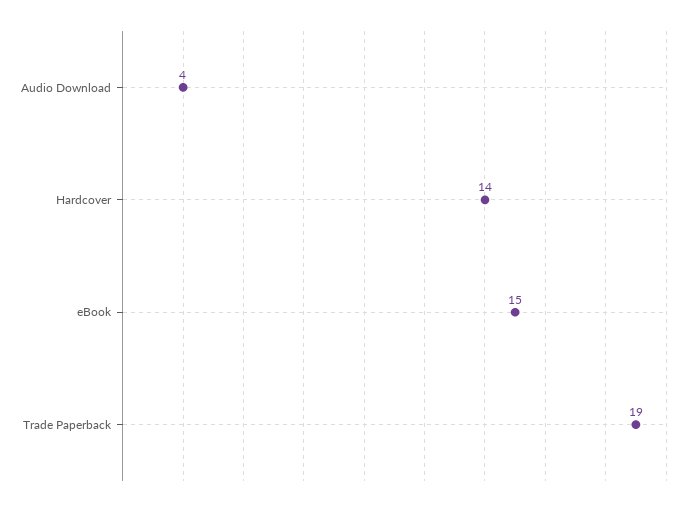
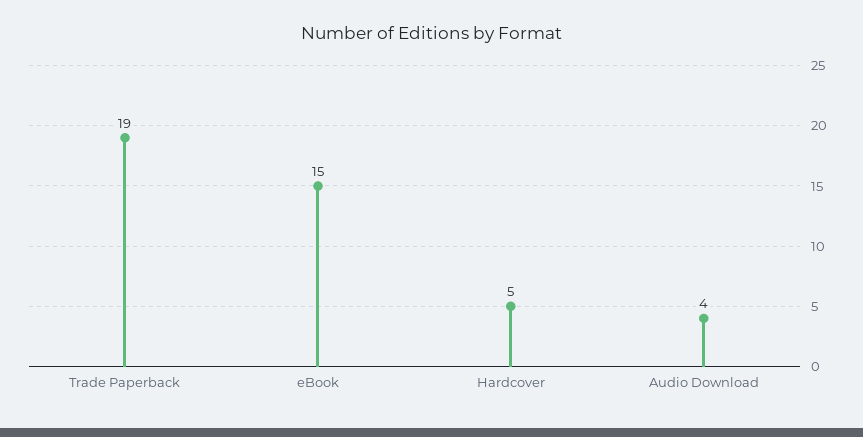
  {
    "Audio Download": 4,
-   "Hardcover": 14,
+   "Hardcover": 5,
    "eBook": 15,
    "Trade Paperback": 19
  }

